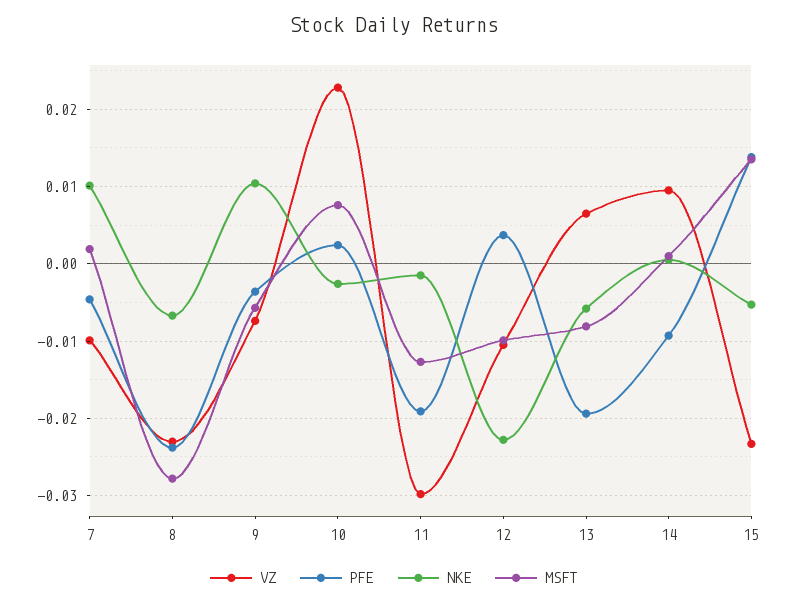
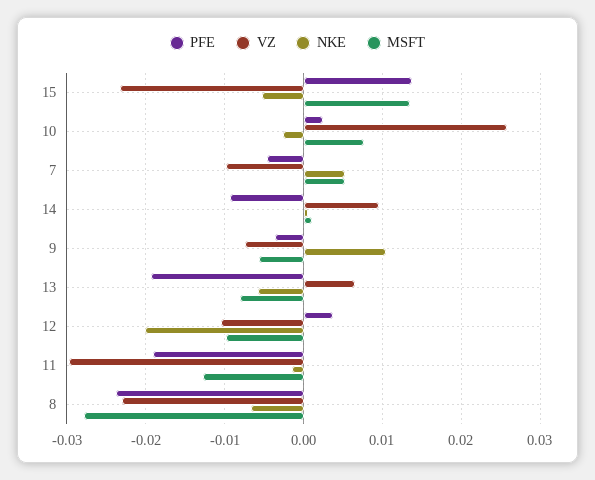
  {
    "VZ": {
      "7": -0.01,
      "8": -0.023,
      "9": -0.007,
-     "10": 0.023,
+     "10": 0.026,
      "11": -0.03,
      "12": -0.011,
      "13": 0.007,
      "14": 0.01,
      "15": -0.023
    },
    "PFE": {
      "7": -0.005,
      "8": -0.024,
      "9": -0.004,
      "10": 0.002,
      "11": -0.019,
      "12": 0.004,
      "13": -0.019,
      "14": -0.009,
      "15": 0.014
    },
    "NKE": {
-     "7": 0.01,
+     "7": 0.005,
      "8": -0.007,
      "9": 0.01,
      "10": -0.003,
      "11": -0.002,
-     "12": -0.023,
+     "12": -0.02,
      "13": -0.006,
      "14": 0.001,
      "15": -0.005
    },
    "MSFT": {
-     "7": 0.002,
+     "7": 0.005,
      "8": -0.028,
      "9": -0.006,
      "10": 0.008,
      "11": -0.013,
      "12": -0.01,
      "13": -0.008,
      "14": 0.001,
      "15": 0.014
    }
  }

